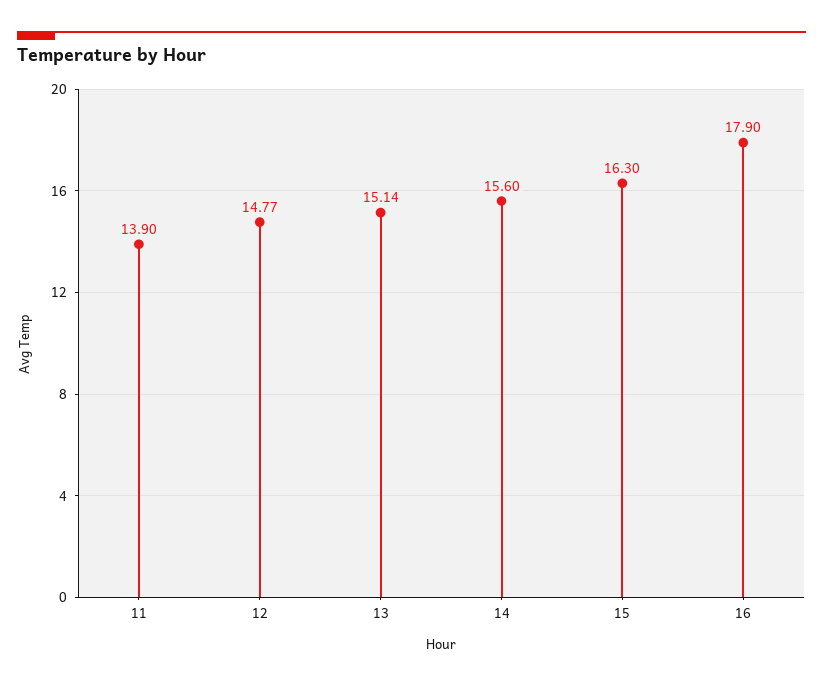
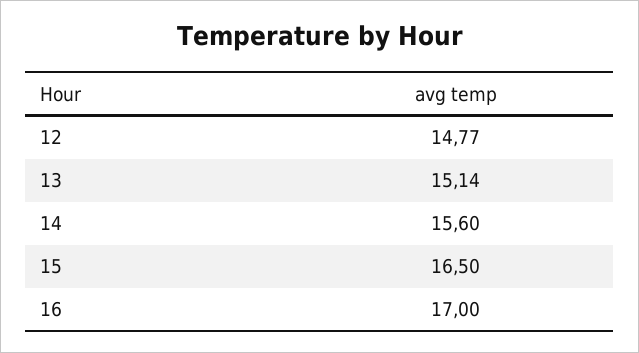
  {
-   "11": 13.9,
    "12": 14.77,
    "13": 15.14,
    "14": 15.6,
-   "15": 16.3,
+   "15": 16.5,
-   "16": 17.9
+   "16": 17
  }

